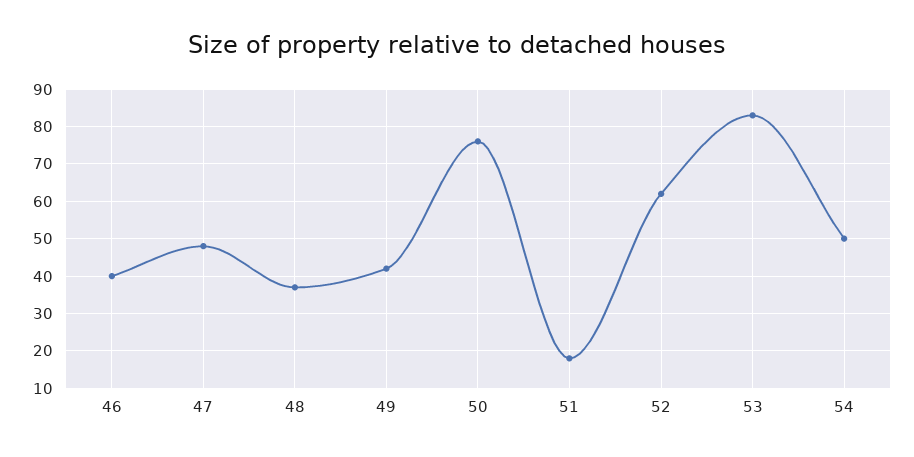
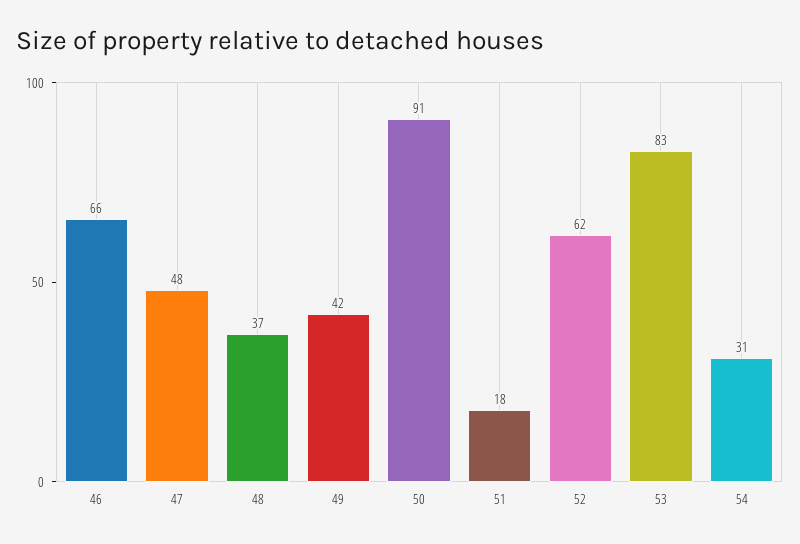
  {
-   "46": 40,
+   "46": 66,
    "47": 48,
    "48": 37,
    "49": 42,
-   "50": 75,
+   "50": 91,
    "51": 18,
    "52": 62,
    "53": 83,
-   "54": 50
+   "54": 31
  }

